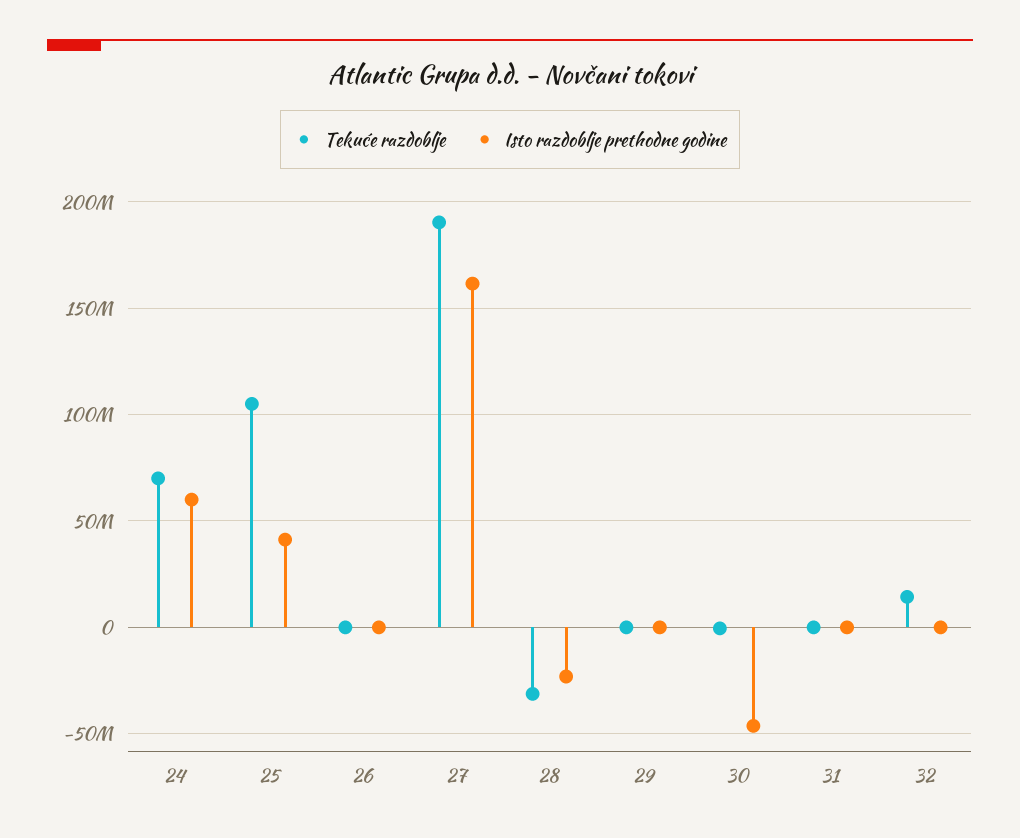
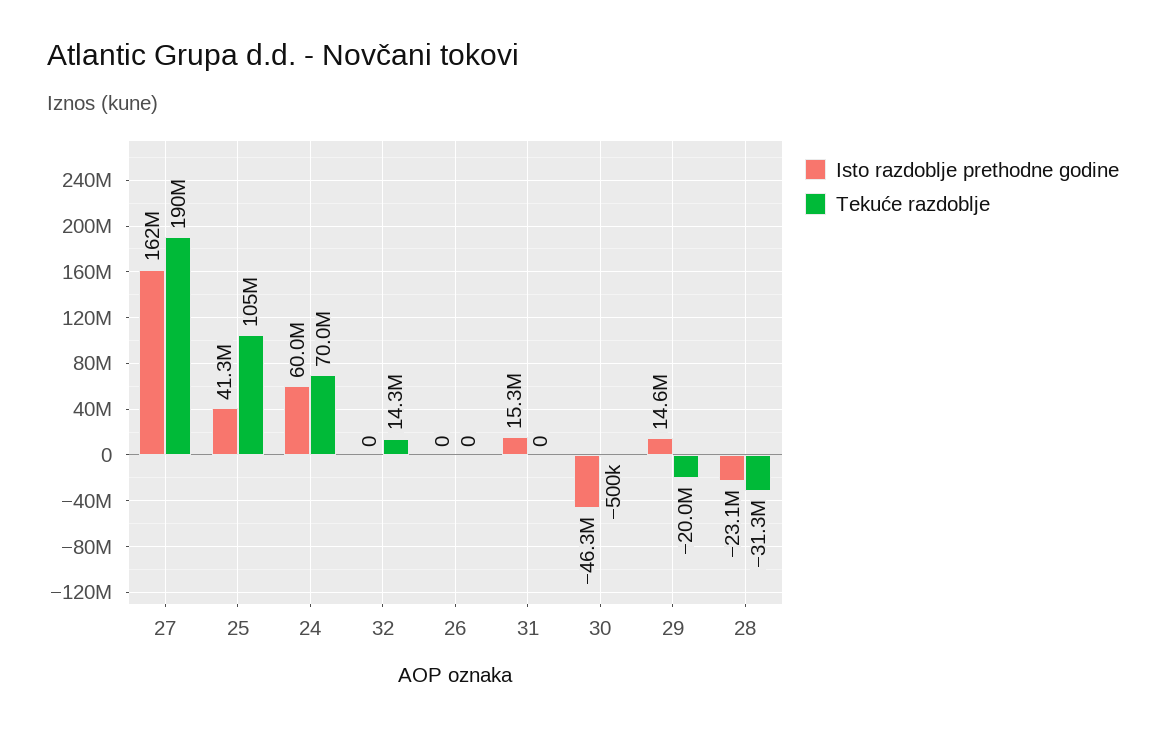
  {
    "Tekuće razdoblje": {
      "24": 70000000,
      "25": 105000000,
      "26": 0,
      "27": 190000000,
      "28": -31300000,
-     "29": 0,
+     "29": -20000000,
      "30": -500000,
      "31": 0,
      "32": 14300000
    },
    "Isto razdoblje prethodne godine": {
      "24": 60000000,
      "25": 41300000,
      "26": 0,
      "27": 162000000,
      "28": -23100000,
-     "29": 0,
+     "29": 14600000,
      "30": -46300000,
-     "31": 0,
+     "31": 15300000,
      "32": 0
    }
  }

